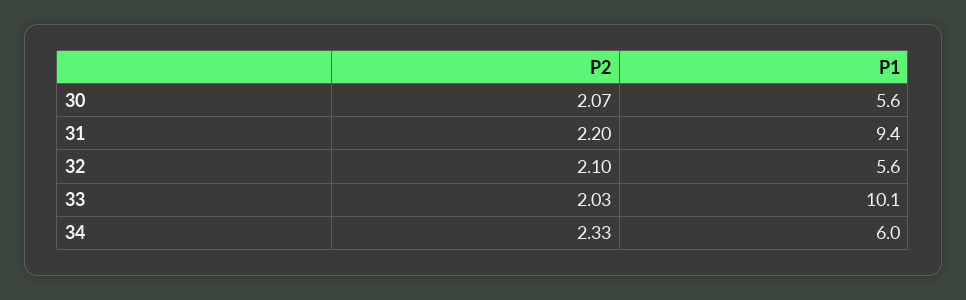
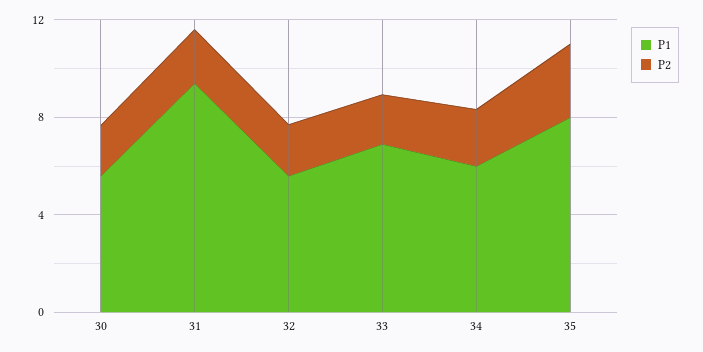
  {
    "P2": {
      "30": 2.07,
      "31": 2.2,
      "32": 2.1,
      "33": 2.03,
-     "34": 2.33
+     "34": 2.33,
+     "35": 3
    },
    "P1": {
      "30": 5.6,
      "31": 9.4,
      "32": 5.6,
-     "33": 10.1,
+     "33": 7,
-     "34": 6
+     "34": 6,
+     "35": 8
    }
  }

